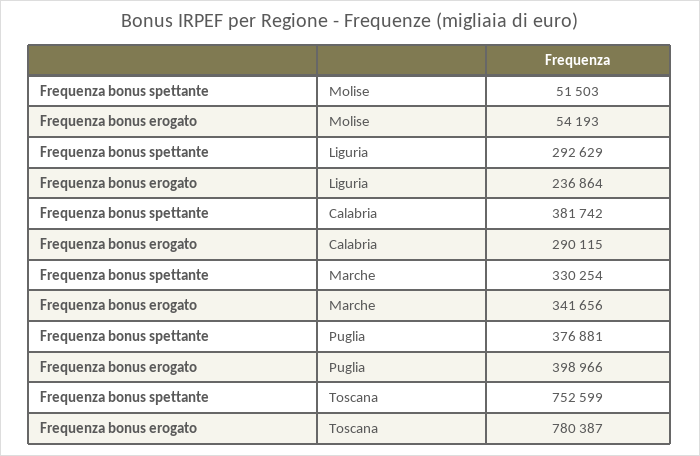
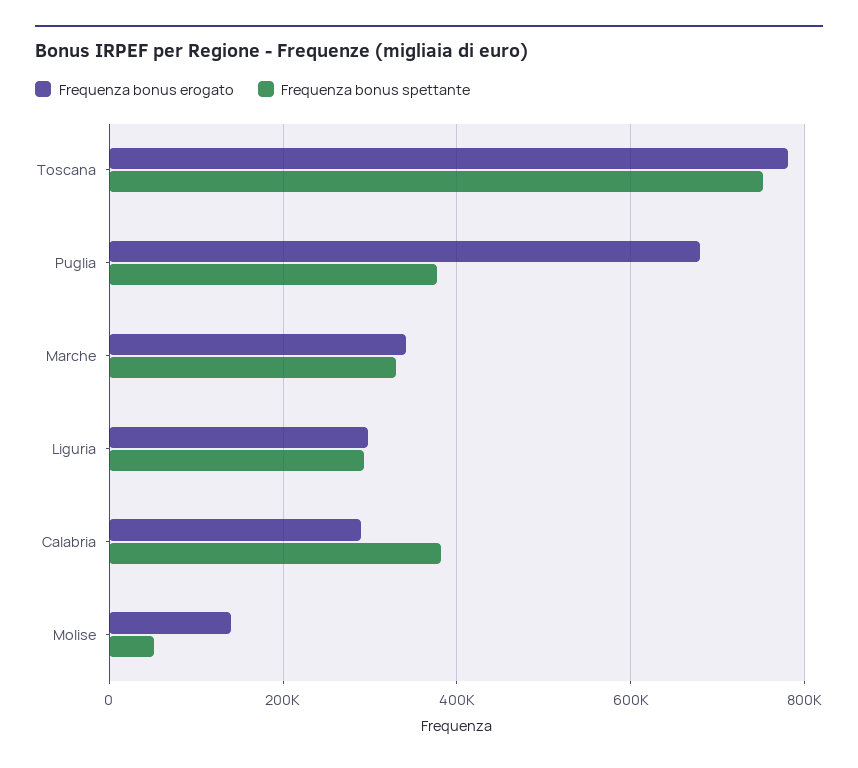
  {
    "Frequenza bonus spettante": {
      "Molise": 51503,
      "Liguria": 292629,
      "Calabria": 381742,
      "Marche": 330254,
      "Puglia": 376881,
      "Toscana": 752599
    },
    "Frequenza bonus erogato": {
-     "Molise": 54193,
+     "Molise": 140000,
-     "Liguria": 236864,
+     "Liguria": 300000,
      "Calabria": 290115,
      "Marche": 341656,
-     "Puglia": 398966,
+     "Puglia": 680000,
      "Toscana": 780387
    }
  }

